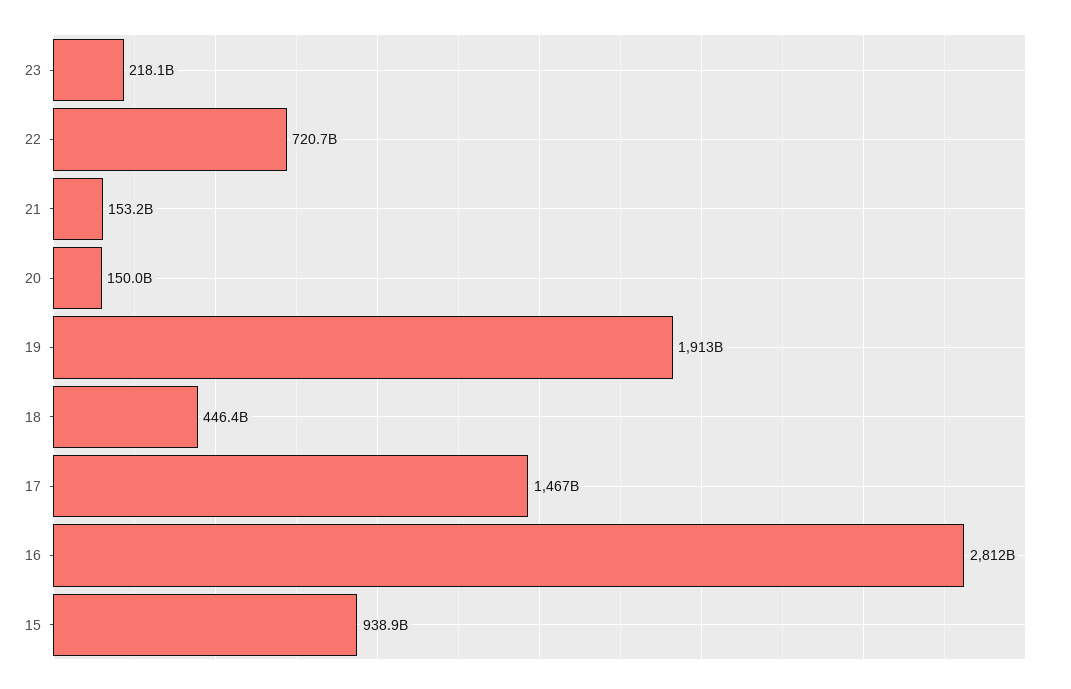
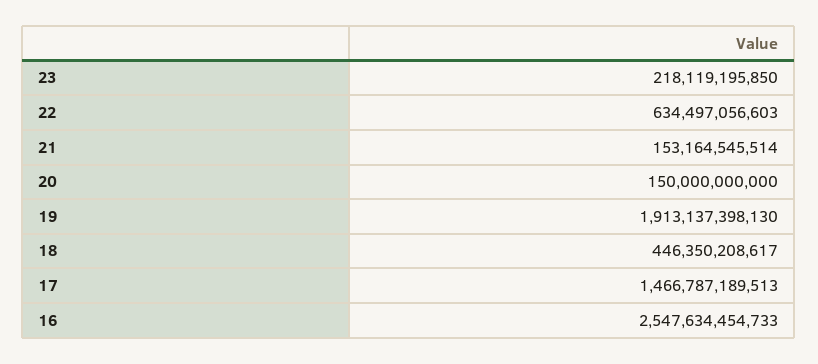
  {
    "23": 218119195850,
-   "22": 720700000000,
+   "22": 634497056603,
    "21": 153164545514,
    "20": 150000000000,
    "19": 1913137398130,
    "18": 446350208617,
    "17": 1466787189513,
-   "16": 2812000000000,
+   "16": 2547634454733
-   "15": 938900000000
  }

